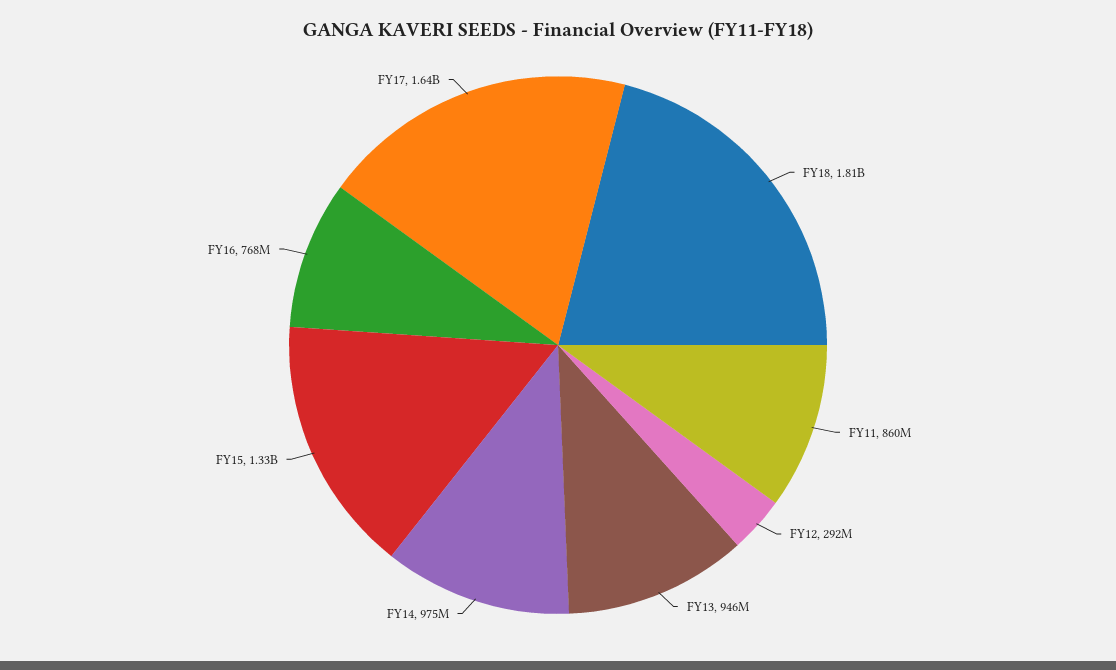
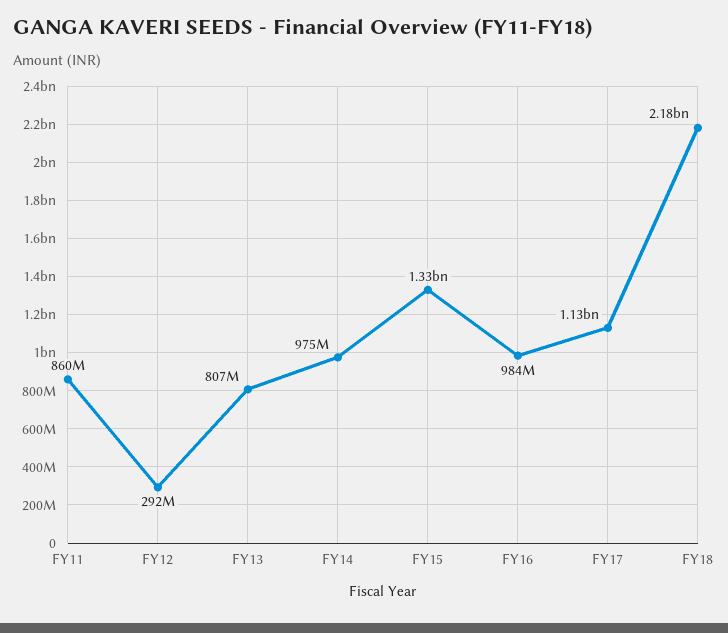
  {
-   "FY18": 1810000000,
+   "FY18": 2180000000,
    "FY11": 860000000,
    "FY12": 292000000,
-   "FY13": 946000000,
+   "FY13": 807000000,
    "FY14": 975000000,
    "FY15": 1330000000,
-   "FY16": 768000000,
+   "FY16": 984000000,
-   "FY17": 1640000000
+   "FY17": 1130000000
  }

